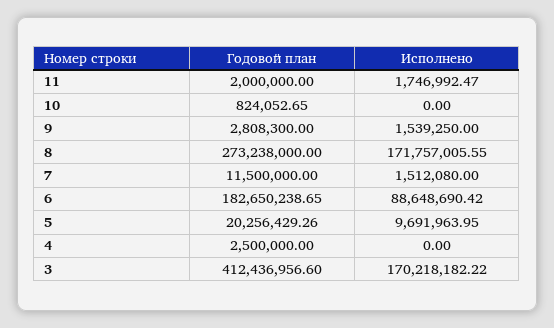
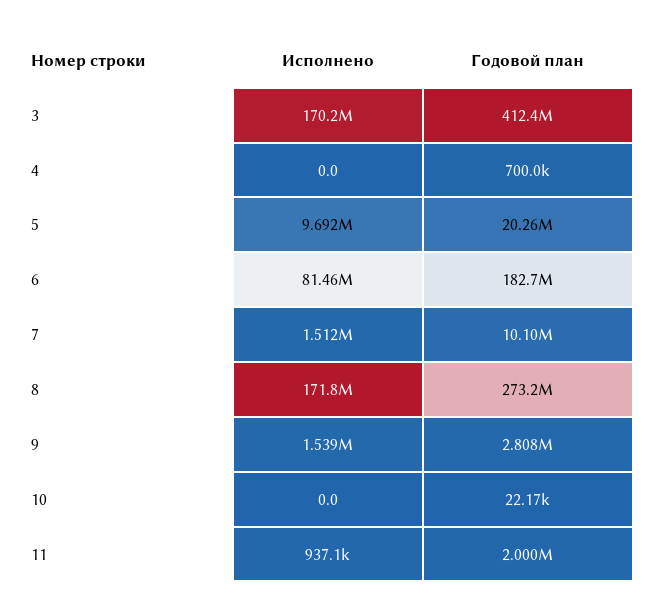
  {
    "Годовой план": {
      "11": 2000000,
-     "10": 824052.65,
+     "10": 22170,
      "9": 2808300,
      "8": 273238000,
-     "7": 11500000,
+     "7": 10100000,
      "6": 182650238.65,
      "5": 20256429.26,
-     "4": 2500000,
+     "4": 700000,
      "3": 412436956.6
    },
    "Исполнено": {
-     "11": 1746992.47,
+     "11": 937100,
      "10": 0,
      "9": 1539250,
      "8": 171757005.55,
      "7": 1512080,
-     "6": 88648690.42,
+     "6": 81460000,
      "5": 9691963.95,
      "4": 0,
      "3": 170218182.22
    }
  }

